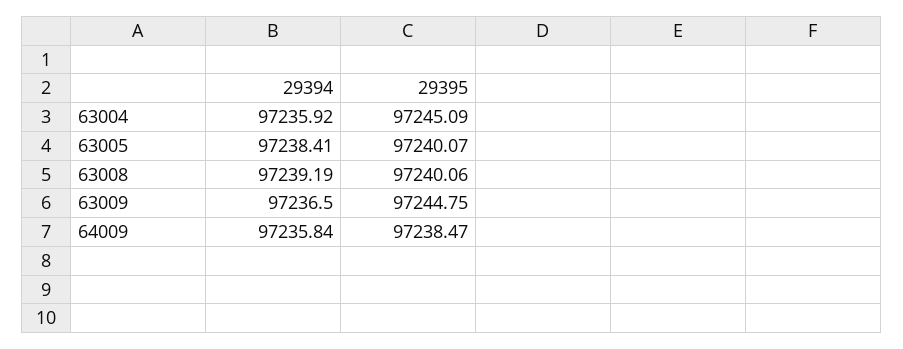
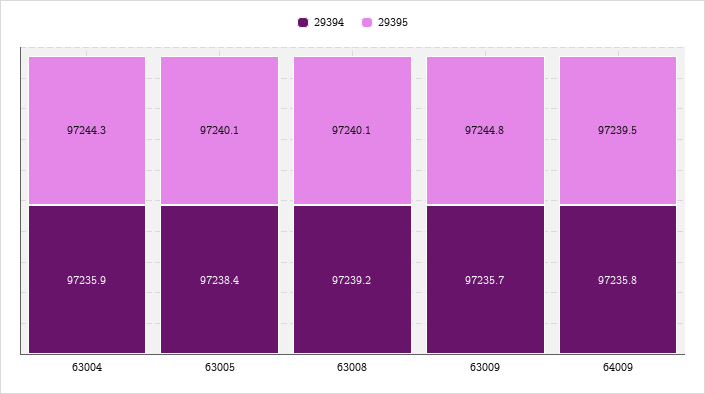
  {
    "29394": {
      "63004": 97235.92,
      "63005": 97238.41,
      "63008": 97239.19,
-     "63009": 97236.5,
+     "63009": 97235.7,
      "64009": 97235.84
    },
    "29395": {
-     "63004": 97245.09,
+     "63004": 97244.3,
      "63005": 97240.07,
      "63008": 97240.06,
      "63009": 97244.75,
-     "64009": 97238.47
+     "64009": 97239.5
    }
  }

